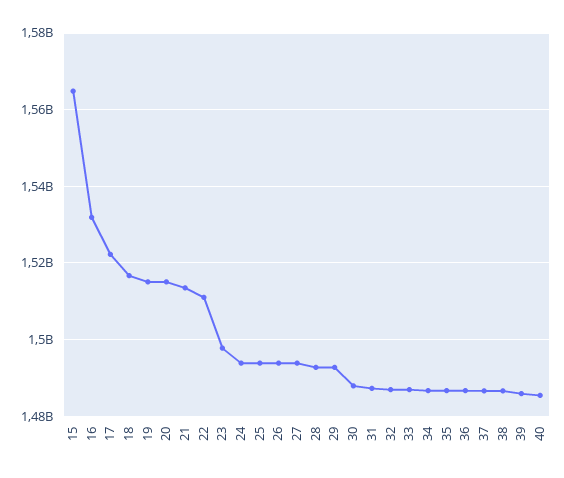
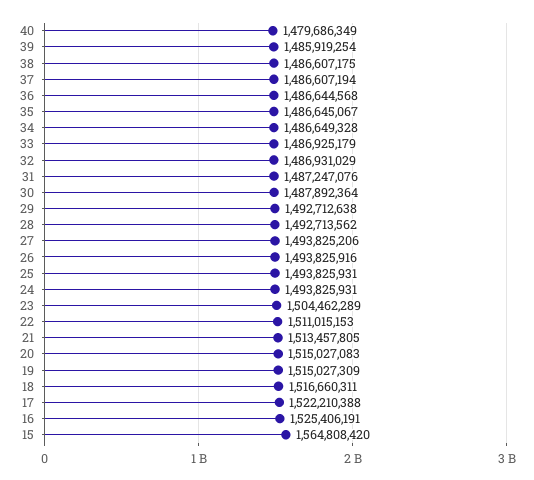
  {
    "15": 1564808420,
-   "16": 1532000000,
+   "16": 1525406191,
    "17": 1522210388,
    "18": 1516660311,
    "19": 1515027309,
    "20": 1515027083,
    "21": 1513457805,
    "22": 1511015153,
-   "23": 1498000000,
+   "23": 1504462289,
    "24": 1493825931,
    "25": 1493825931,
    "26": 1493825916,
    "27": 1493825206,
    "28": 1492713562,
    "29": 1492712638,
    "30": 1487892364,
    "31": 1487247076,
    "32": 1486931029,
    "33": 1486925179,
    "34": 1486649328,
    "35": 1486645067,
    "36": 1486644568,
    "37": 1486607194,
    "38": 1486607175,
    "39": 1485919254,
-   "40": 1486000000
+   "40": 1479686349
  }

